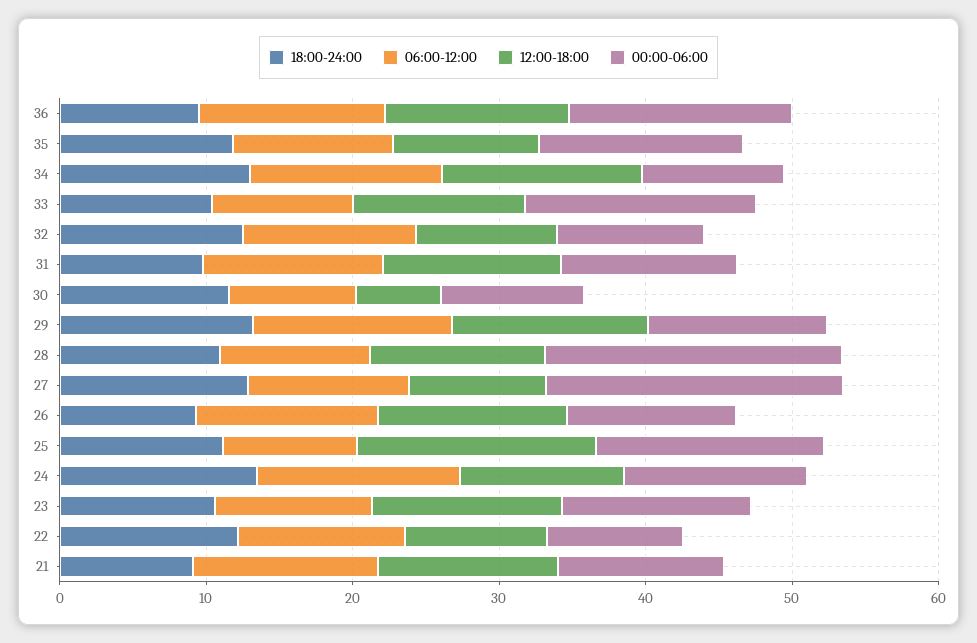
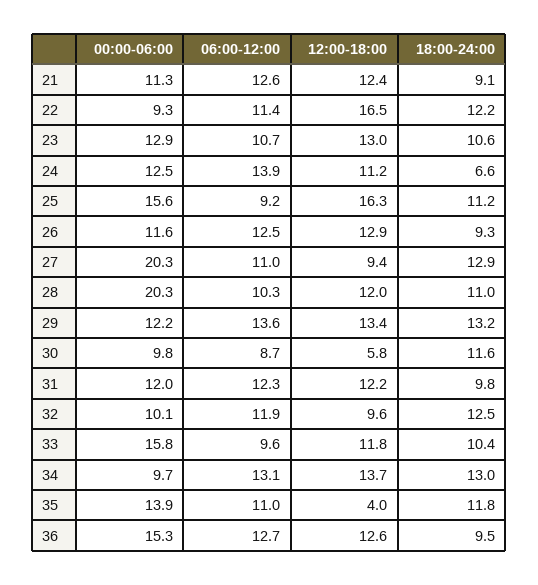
  {
    "18:00-24:00": {
      "36": 9.5,
      "35": 11.8,
      "34": 13,
      "33": 10.4,
      "32": 12.5,
      "31": 9.8,
      "30": 11.6,
      "29": 13.2,
      "28": 11,
      "27": 12.9,
      "26": 9.3,
      "25": 11.2,
-     "24": 14,
+     "24": 6.6,
      "23": 10.6,
      "22": 12.2,
      "21": 9.1
    },
    "06:00-12:00": {
      "36": 12.7,
      "35": 11,
      "34": 13.1,
      "33": 9.6,
      "32": 11.9,
      "31": 12.3,
      "30": 8.7,
      "29": 13.6,
      "28": 10.3,
      "27": 11,
      "26": 12.5,
      "25": 9.2,
      "24": 13.9,
      "23": 10.7,
      "22": 11.4,
      "21": 12.6
    },
    "12:00-18:00": {
      "36": 12.6,
-     "35": 10,
+     "35": 4,
      "34": 13.7,
      "33": 11.8,
      "32": 9.6,
      "31": 12.2,
      "30": 5.8,
      "29": 13.4,
      "28": 12,
      "27": 9.4,
      "26": 12.9,
      "25": 16.3,
      "24": 11.2,
      "23": 13,
-     "22": 10,
+     "22": 16.5,
      "21": 12.4
    },
    "00:00-06:00": {
      "36": 15.3,
      "35": 13.9,
      "34": 9.7,
      "33": 15.8,
      "32": 10.1,
      "31": 12,
      "30": 9.8,
      "29": 12.2,
      "28": 20.3,
      "27": 20.3,
      "26": 11.6,
      "25": 15.6,
      "24": 12.5,
      "23": 12.9,
      "22": 9.3,
      "21": 11.3
    }
  }

